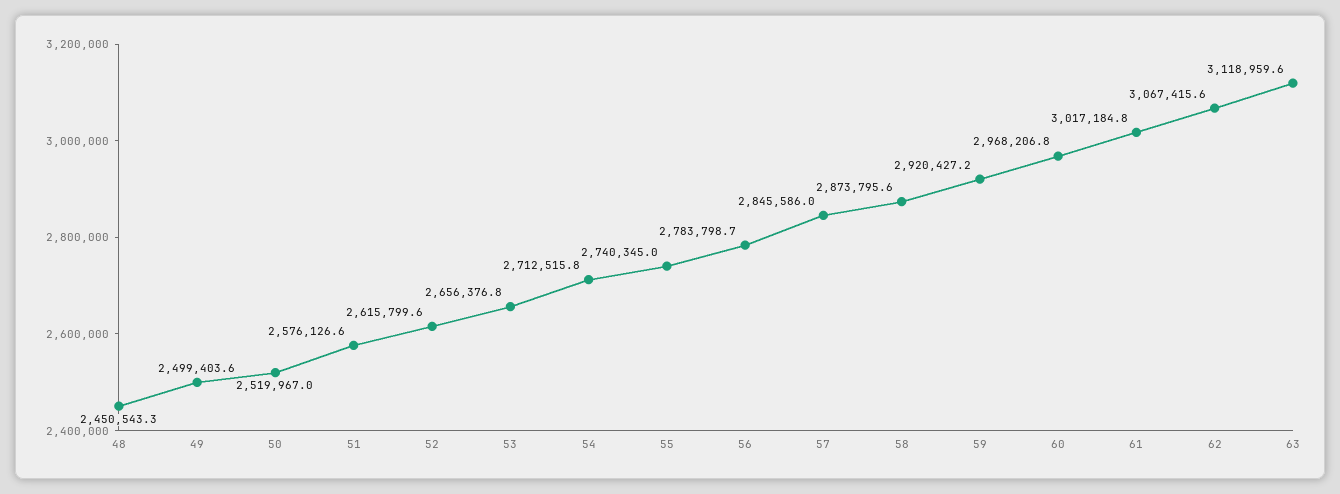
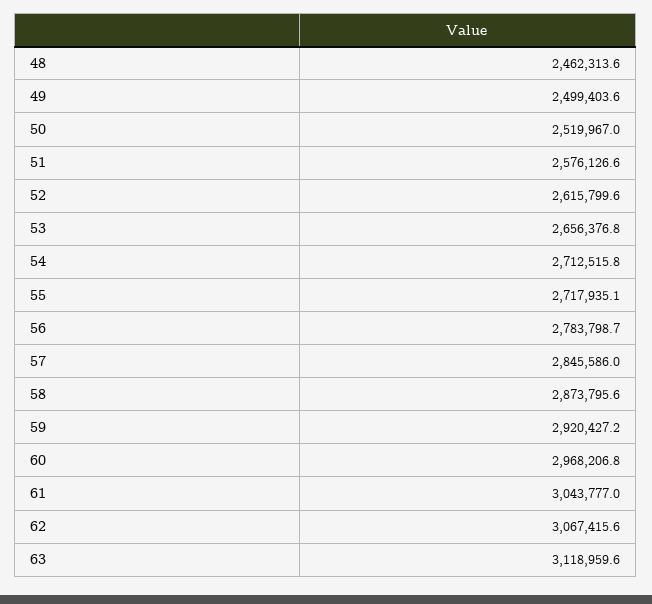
  {
-   "48": 2450543.3,
+   "48": 2462313.6,
    "49": 2499403.6,
    "50": 2519967,
    "51": 2576126.6,
    "52": 2615799.6,
    "53": 2656376.8,
    "54": 2712515.8,
-   "55": 2740345,
+   "55": 2717935.1,
    "56": 2783798.7,
    "57": 2845586,
    "58": 2873795.6,
    "59": 2920427.2,
    "60": 2968206.8,
-   "61": 3017184.8,
+   "61": 3043777,
    "62": 3067415.6,
    "63": 3118959.6
  }

